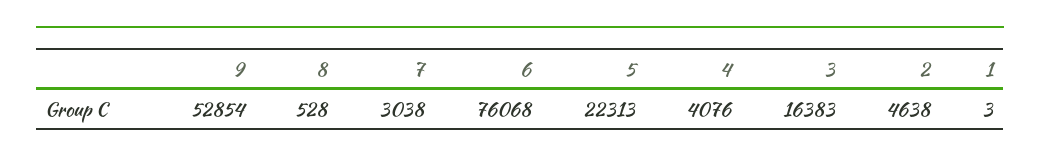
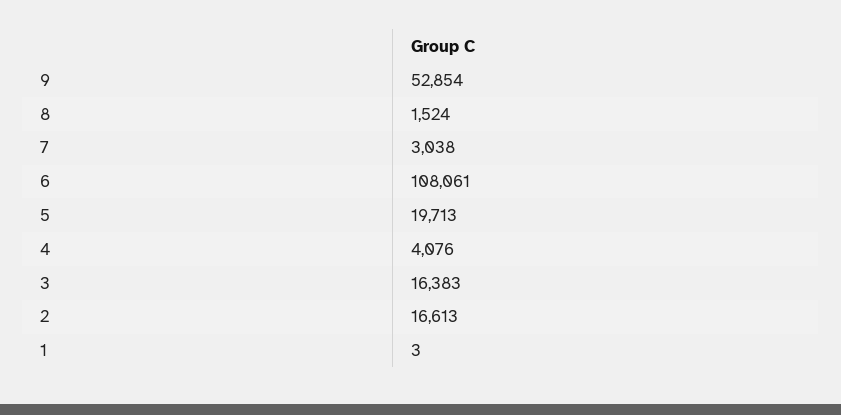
  {
    "9": 52854,
-   "8": 528,
+   "8": 1524,
    "7": 3038,
-   "6": 76068,
+   "6": 108061,
-   "5": 22313,
+   "5": 19713,
    "4": 4076,
    "3": 16383,
-   "2": 4638,
+   "2": 16613,
    "1": 3
  }

